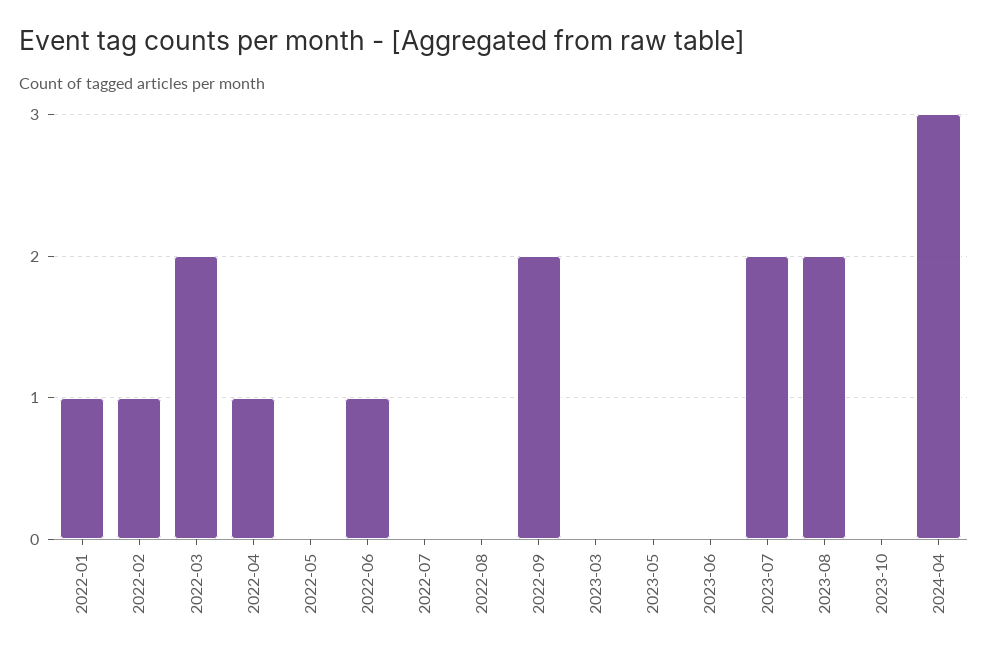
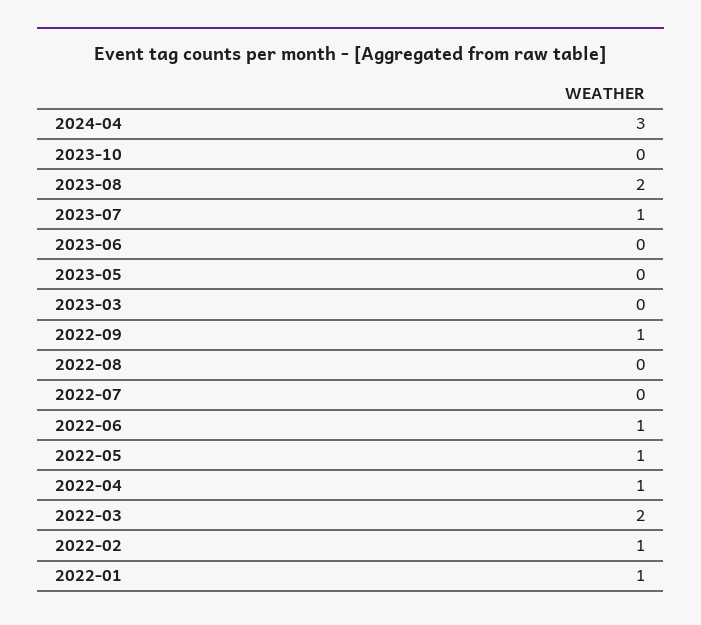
  {
    "2022-01": 1,
    "2022-02": 1,
    "2022-03": 2,
    "2022-04": 1,
-   "2022-05": 0,
+   "2022-05": 1,
    "2022-06": 1,
    "2022-07": 0,
    "2022-08": 0,
-   "2022-09": 2,
+   "2022-09": 1,
    "2023-03": 0,
    "2023-05": 0,
    "2023-06": 0,
-   "2023-07": 2,
+   "2023-07": 1,
    "2023-08": 2,
    "2023-10": 0,
    "2024-04": 3
  }

